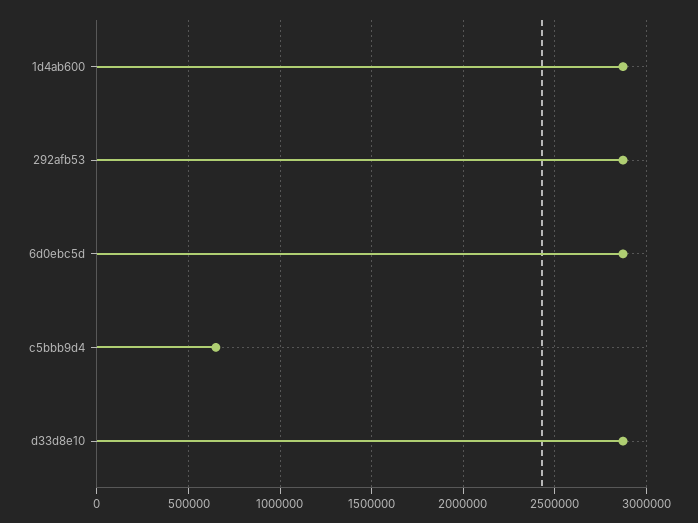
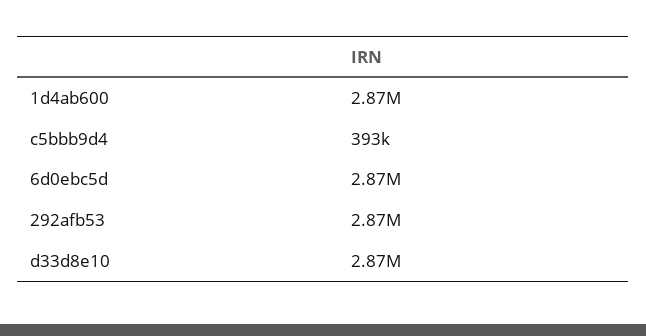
  {
    "1d4ab600": 2870000,
    "292afb53": 2870000,
    "6d0ebc5d": 2870000,
-   "c5bbb9d4": 650000,
+   "c5bbb9d4": 393000,
    "d33d8e10": 2870000
  }

